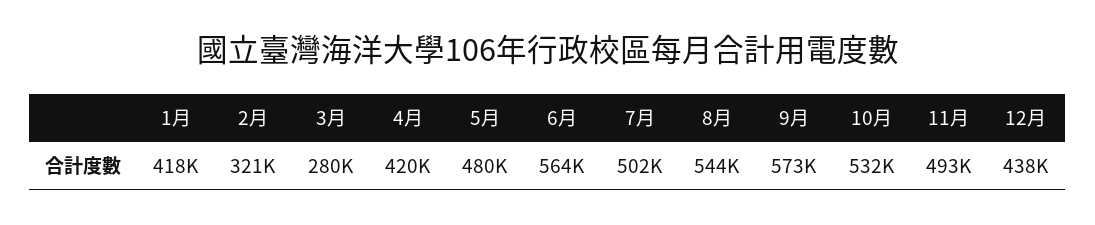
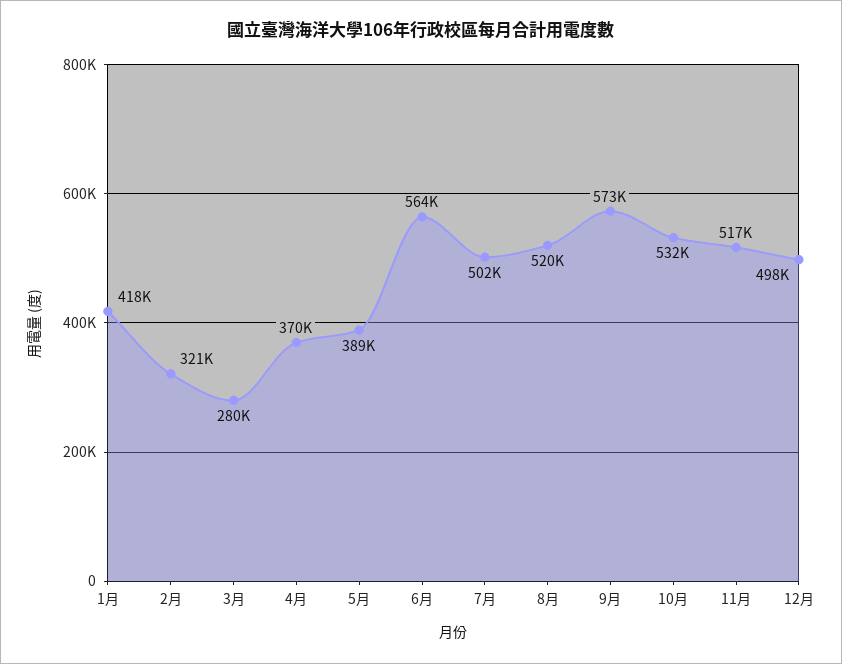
  {
    "1月": 418000,
    "2月": 321000,
    "3月": 280000,
-   "4月": 420000,
+   "4月": 370000,
-   "5月": 480000,
+   "5月": 389000,
    "6月": 564000,
    "7月": 502000,
-   "8月": 544000,
+   "8月": 520000,
    "9月": 573000,
    "10月": 532000,
-   "11月": 493000,
+   "11月": 517000,
-   "12月": 438000
+   "12月": 498000
  }

